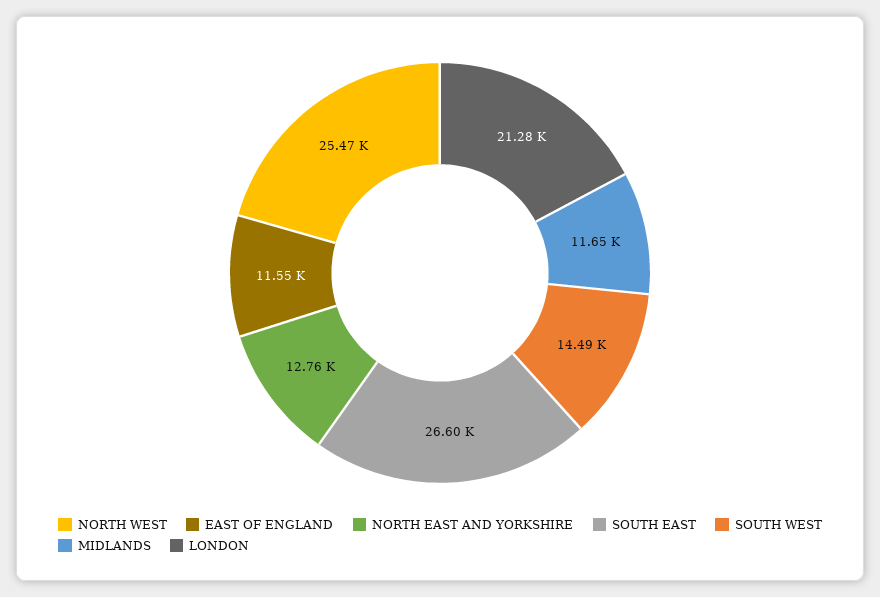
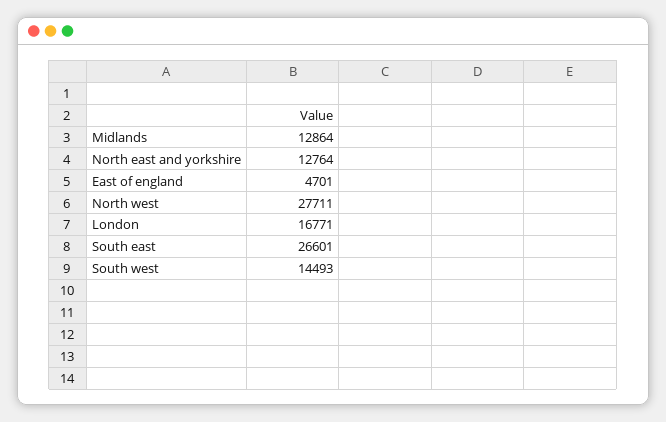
  {
-   "NORTH WEST": 25470,
+   "NORTH WEST": 27711,
-   "EAST OF ENGLAND": 11550,
+   "EAST OF ENGLAND": 4701,
    "NORTH EAST AND YORKSHIRE": 12764,
    "SOUTH EAST": 26601,
    "SOUTH WEST": 14493,
-   "MIDLANDS": 11650,
+   "MIDLANDS": 12864,
-   "LONDON": 21280
+   "LONDON": 16771
  }

